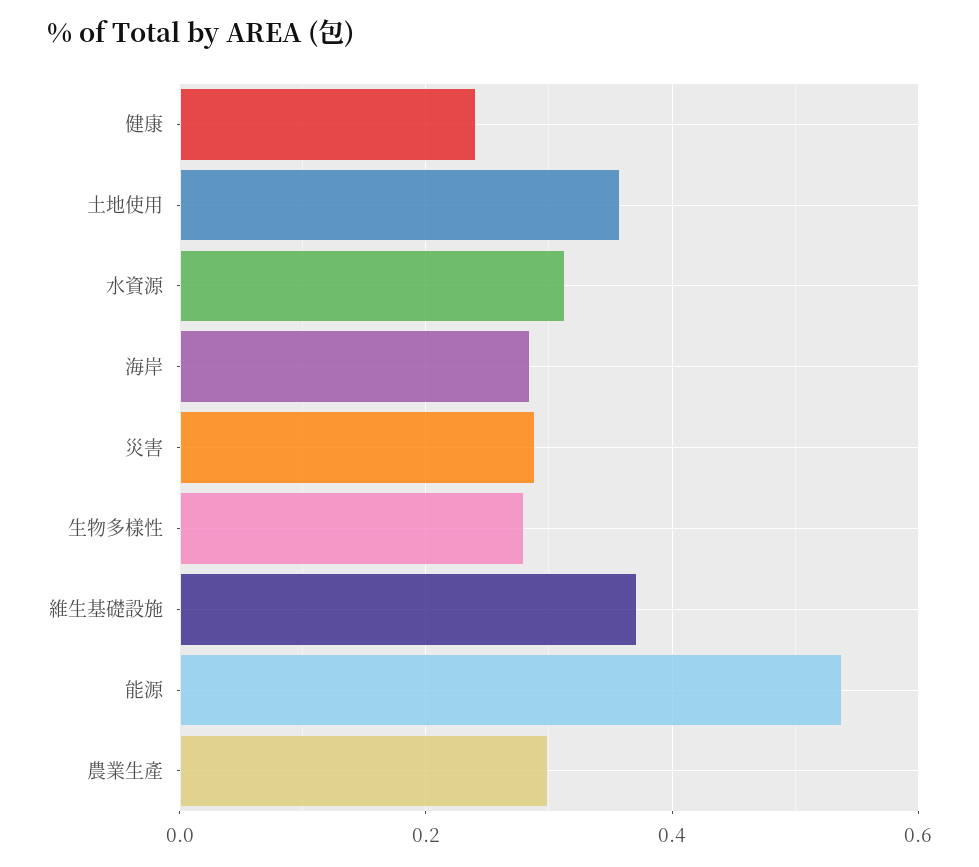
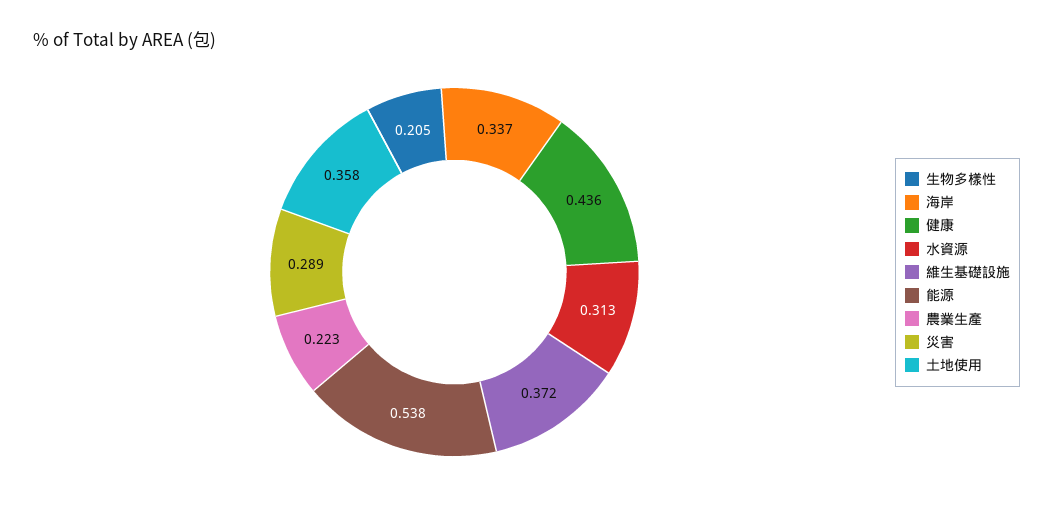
  {
-   "健康": 0.24,
+   "健康": 0.436,
    "土地使用": 0.358,
    "水資源": 0.313,
-   "海岸": 0.28,
+   "海岸": 0.337,
    "災害": 0.289,
-   "生物多樣性": 0.28,
+   "生物多樣性": 0.205,
    "維生基礎設施": 0.372,
    "能源": 0.538,
-   "農業生產": 0.3
+   "農業生產": 0.223
  }

